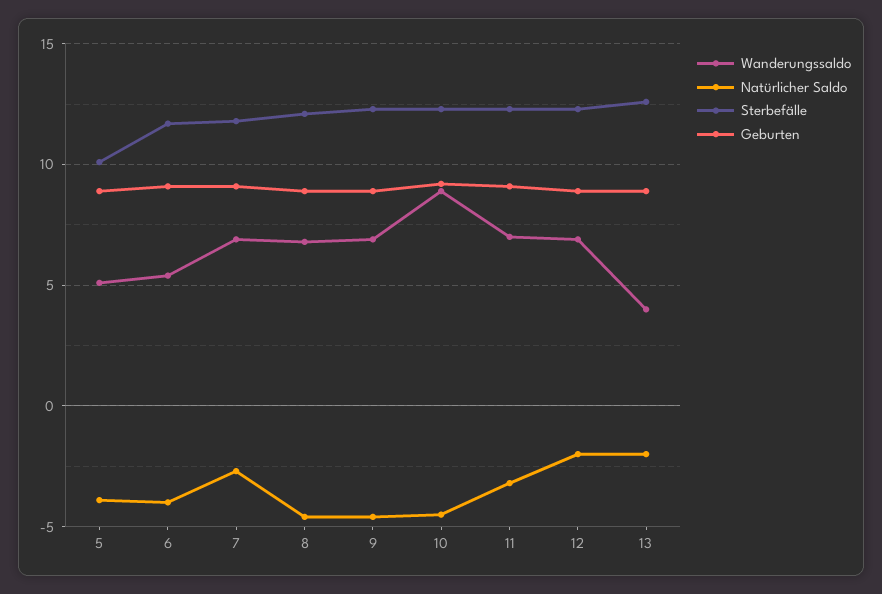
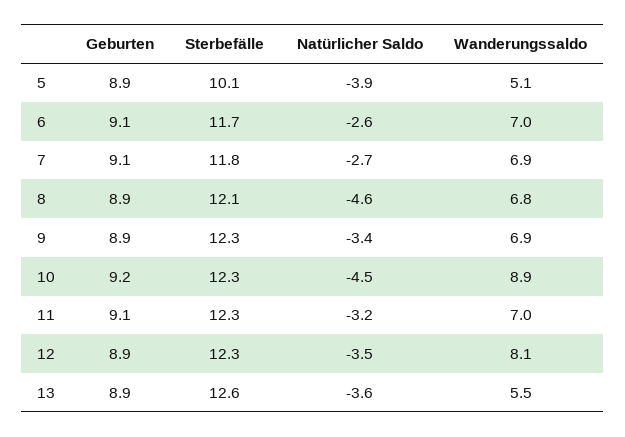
  {
    "Wanderungssaldo": {
      "5": 5.1,
-     "6": 5.5,
+     "6": 7,
      "7": 6.9,
      "8": 6.8,
      "9": 6.9,
      "10": 8.9,
      "11": 7,
-     "12": 7,
+     "12": 8.1,
-     "13": 4
+     "13": 5.5
    },
    "Natürlicher Saldo": {
      "5": -3.9,
-     "6": -4,
+     "6": -2.6,
      "7": -2.7,
      "8": -4.6,
-     "9": -4.5,
+     "9": -3.4,
      "10": -4.5,
      "11": -3.2,
-     "12": -2,
+     "12": -3.5,
-     "13": -2
+     "13": -3.6
    },
    "Sterbefälle": {
      "5": 10.1,
      "6": 11.7,
      "7": 11.8,
      "8": 12.1,
      "9": 12.3,
      "10": 12.3,
      "11": 12.3,
      "12": 12.3,
      "13": 12.6
    },
    "Geburten": {
      "5": 8.9,
      "6": 9.1,
      "7": 9.1,
      "8": 8.9,
      "9": 8.9,
      "10": 9.2,
      "11": 9.1,
      "12": 8.9,
      "13": 8.9
    }
  }

